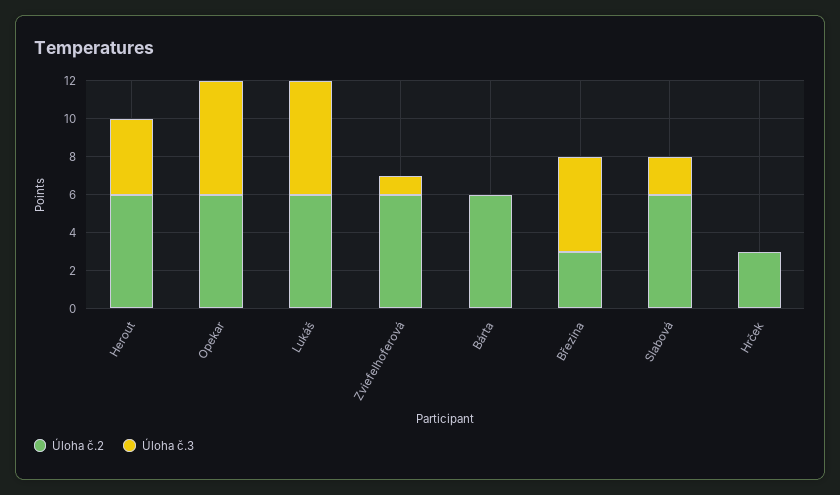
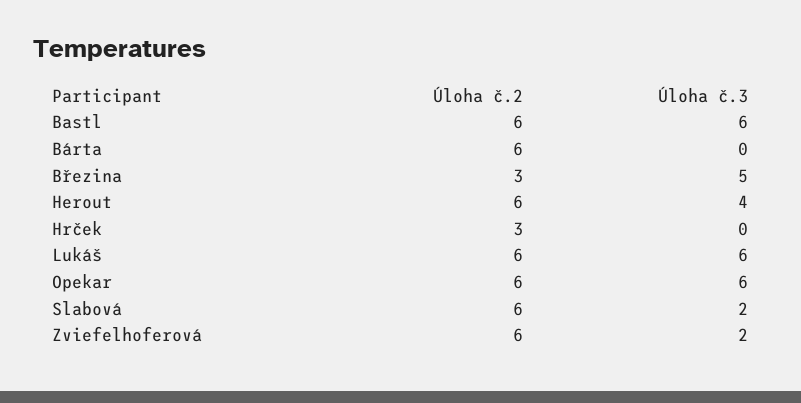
  {
    "Úloha č.2": {
      "Herout": 6,
      "Opekar": 6,
      "Lukáš": 6,
      "Zviefelhoferová": 6,
      "Bárta": 6,
      "Březina": 3,
      "Slabová": 6,
-     "Hrček": 3
+     "Hrček": 3,
+     "Bastl": 6
    },
    "Úloha č.3": {
      "Herout": 4,
      "Opekar": 6,
      "Lukáš": 6,
-     "Zviefelhoferová": 1,
+     "Zviefelhoferová": 2,
      "Bárta": 0,
      "Březina": 5,
      "Slabová": 2,
-     "Hrček": 0
+     "Hrček": 0,
+     "Bastl": 6
    }
  }

